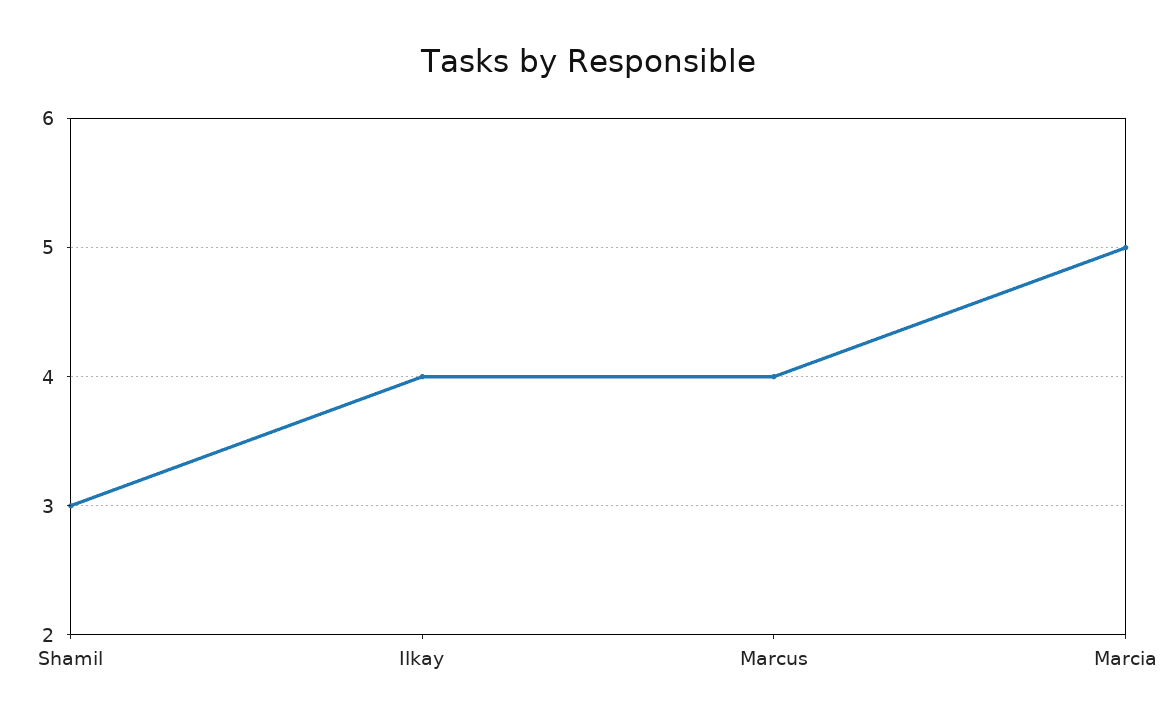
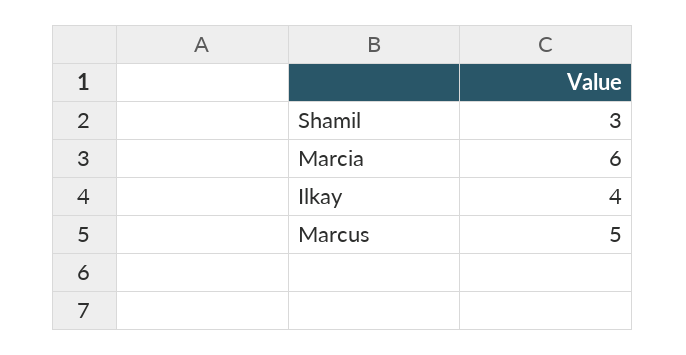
  {
    "Shamil": 3,
    "Ilkay": 4,
-   "Marcus": 4,
+   "Marcus": 5,
-   "Marcia": 5
+   "Marcia": 6
  }

